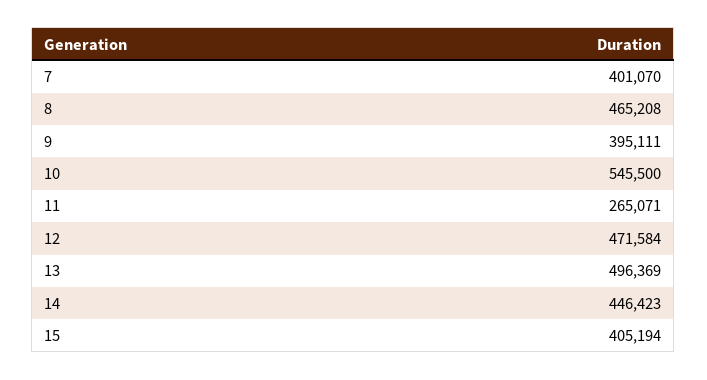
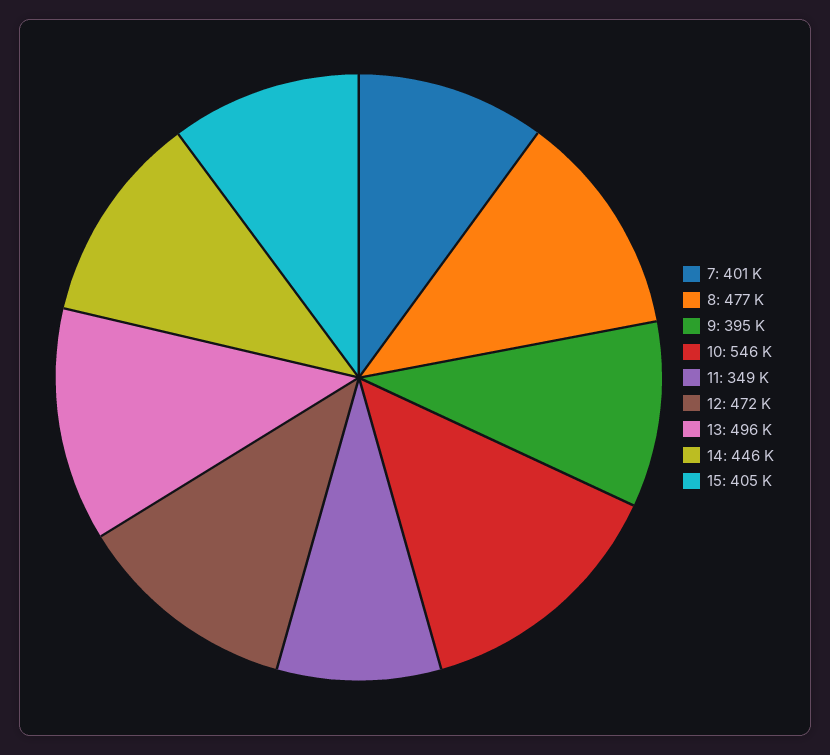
  {
    "7": 401070,
-   "8": 465208,
+   "8": 477000,
    "9": 395111,
    "10": 545500,
-   "11": 265071,
+   "11": 349000,
    "12": 471584,
    "13": 496369,
    "14": 446423,
    "15": 405194
  }

